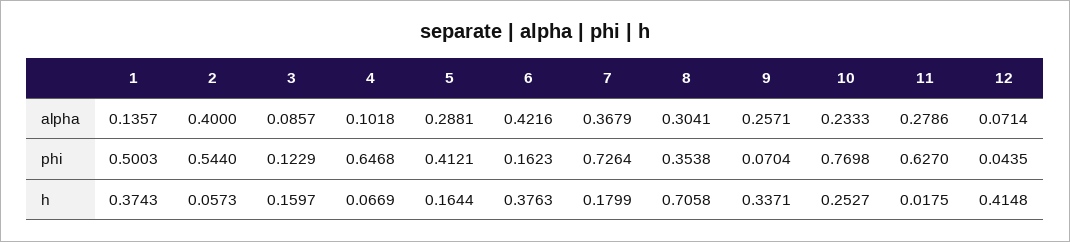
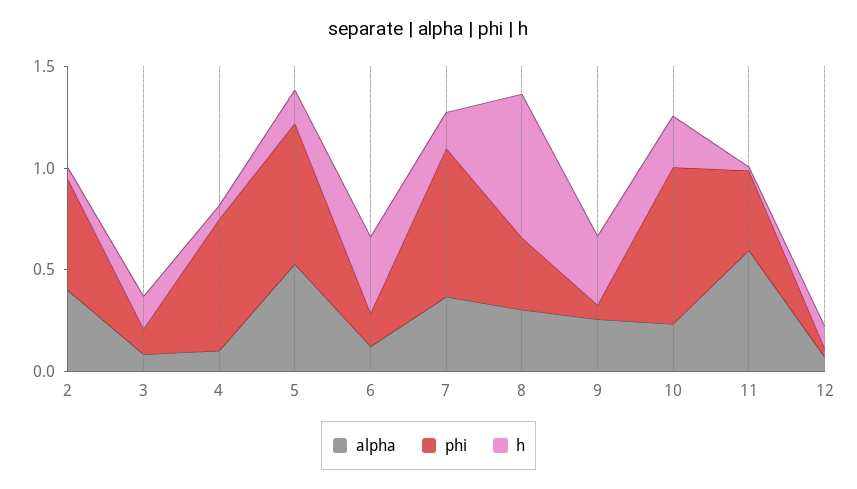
  {
    "alpha": {
-     "1": 0.1357,
      "2": 0.4,
      "3": 0.0857,
      "4": 0.1018,
-     "5": 0.2881,
+     "5": 0.5,
-     "6": 0.4216,
+     "6": 0.1,
      "7": 0.3679,
      "8": 0.3041,
      "9": 0.2571,
      "10": 0.2333,
-     "11": 0.2786,
+     "11": 0.6,
      "12": 0.0714
    },
    "phi": {
-     "1": 0.5003,
      "2": 0.544,
      "3": 0.1229,
      "4": 0.6468,
-     "5": 0.4121,
+     "5": 0.7,
      "6": 0.1623,
      "7": 0.7264,
      "8": 0.3538,
      "9": 0.0704,
      "10": 0.7698,
-     "11": 0.627,
+     "11": 0.4,
      "12": 0.0435
    },
    "h": {
-     "1": 0.3743,
      "2": 0.0573,
      "3": 0.1597,
      "4": 0.0669,
      "5": 0.1644,
      "6": 0.3763,
      "7": 0.1799,
      "8": 0.7058,
      "9": 0.3371,
      "10": 0.2527,
      "11": 0.0175,
-     "12": 0.4148
+     "12": 0.1
    }
  }

